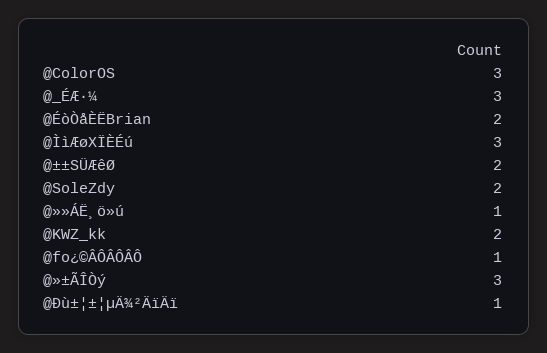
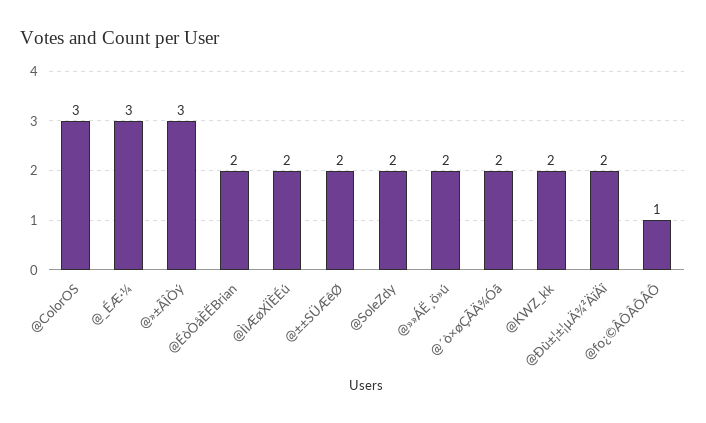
  {
    "@ColorOS": 3,
    "@_ÉÆ·¼": 3,
    "@ÉòÒåÈËBrian": 2,
-   "@ÌìÆøXÏÈÉú": 3,
+   "@ÌìÆøXÏÈÉú": 2,
    "@±±SÜÆêØ": 2,
    "@SoleZdy": 2,
-   "@»»ÁË¸ö»ú": 1,
+   "@»»ÁË¸ö»ú": 2,
    "@KWZ_kk": 2,
    "@fo¿©ÂÔÂÔÂÔ": 1,
    "@»±ÃÎÒý": 3,
-   "@Ðù±¦±¦µÄ¾²ÄïÄï": 1
+   "@Ðù±¦±¦µÄ¾²ÄïÄï": 2,
+   "@´ò×øÇÃÄ¾Óã": 2
  }

